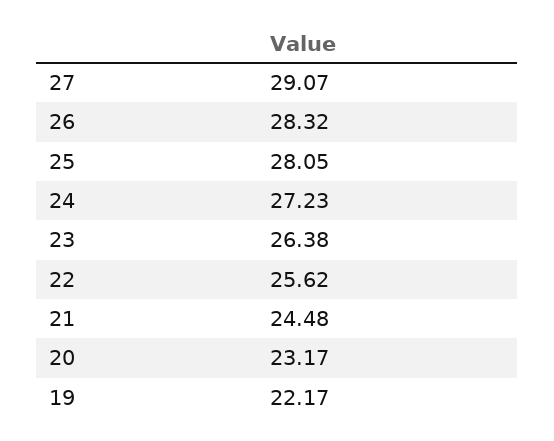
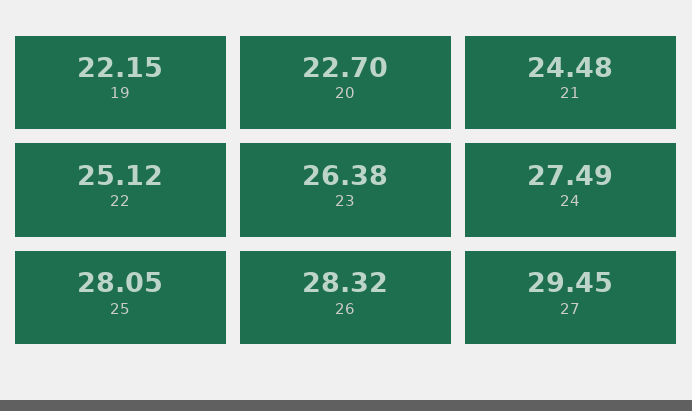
  {
-   "27": 29.07,
+   "27": 29.45,
    "26": 28.32,
    "25": 28.05,
-   "24": 27.23,
+   "24": 27.49,
    "23": 26.38,
-   "22": 25.62,
+   "22": 25.12,
    "21": 24.48,
-   "20": 23.17,
+   "20": 22.7,
-   "19": 22.17
+   "19": 22.15
  }

